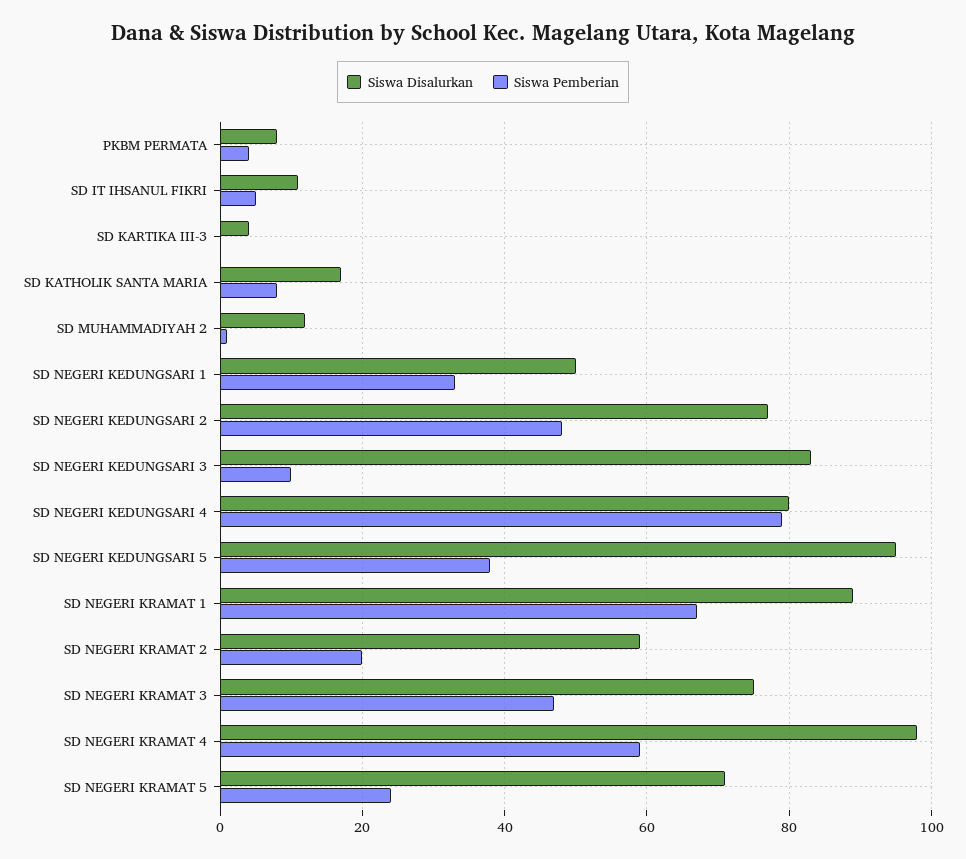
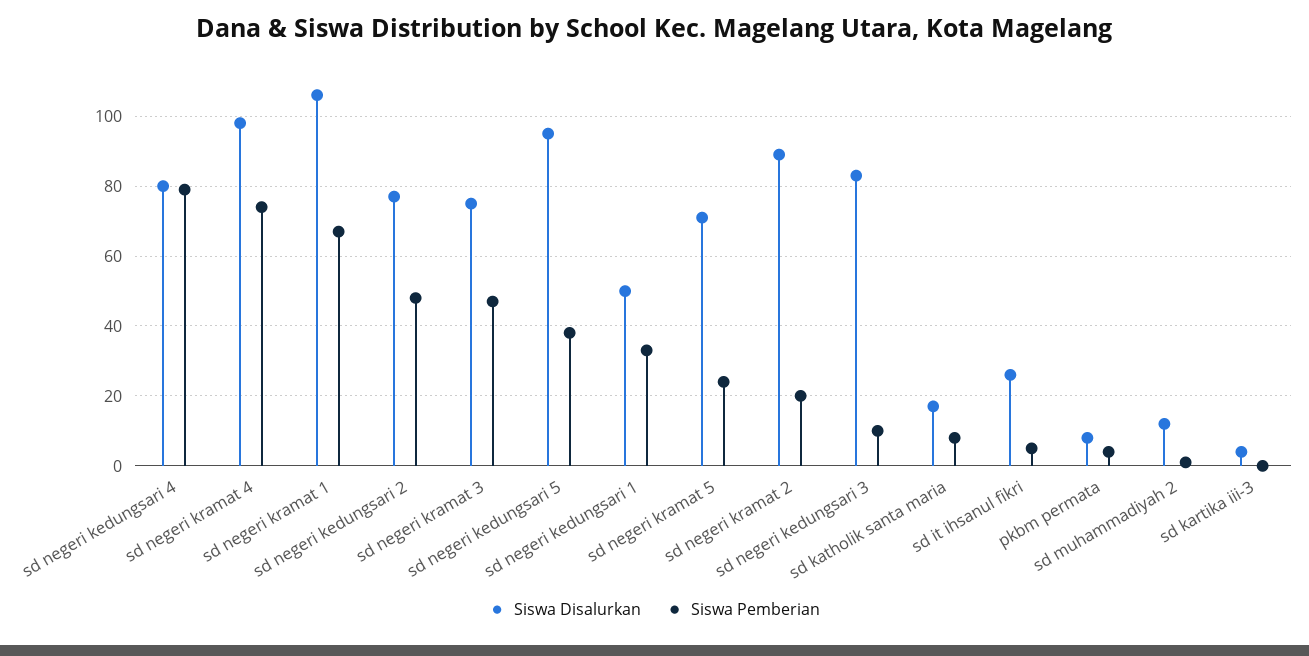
  {
    "Siswa Disalurkan": {
      "PKBM PERMATA": 10,
-     "SD IT IHSANUL FIKRI": 10,
+     "SD IT IHSANUL FIKRI": 25,
      "SD KARTIKA III-3": 5,
      "SD KATHOLIK SANTA MARIA": 15,
      "SD MUHAMMADIYAH 2": 10,
      "SD NEGERI KEDUNGSARI 1": 50,
      "SD NEGERI KEDUNGSARI 2": 75,
      "SD NEGERI KEDUNGSARI 3": 85,
      "SD NEGERI KEDUNGSARI 4": 80,
      "SD NEGERI KEDUNGSARI 5": 95,
-     "SD NEGERI KRAMAT 1": 90,
+     "SD NEGERI KRAMAT 1": 105,
-     "SD NEGERI KRAMAT 2": 60,
+     "SD NEGERI KRAMAT 2": 90,
      "SD NEGERI KRAMAT 3": 75,
      "SD NEGERI KRAMAT 4": 100,
      "SD NEGERI KRAMAT 5": 70
    },
    "Siswa Pemberian": {
      "PKBM PERMATA": 5,
      "SD IT IHSANUL FIKRI": 5,
      "SD KARTIKA III-3": 0,
      "SD KATHOLIK SANTA MARIA": 10,
      "SD MUHAMMADIYAH 2": 0,
      "SD NEGERI KEDUNGSARI 1": 35,
      "SD NEGERI KEDUNGSARI 2": 50,
      "SD NEGERI KEDUNGSARI 3": 10,
      "SD NEGERI KEDUNGSARI 4": 80,
      "SD NEGERI KEDUNGSARI 5": 40,
      "SD NEGERI KRAMAT 1": 65,
      "SD NEGERI KRAMAT 2": 20,
      "SD NEGERI KRAMAT 3": 45,
-     "SD NEGERI KRAMAT 4": 60,
+     "SD NEGERI KRAMAT 4": 75,
      "SD NEGERI KRAMAT 5": 25
    }
  }

